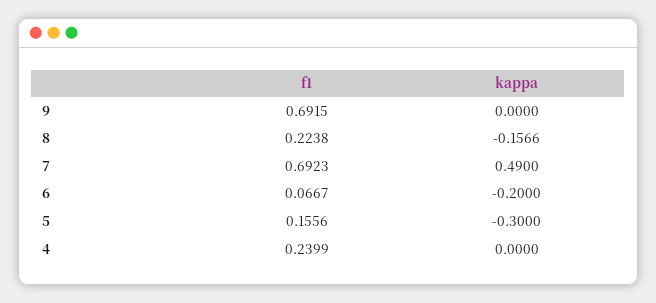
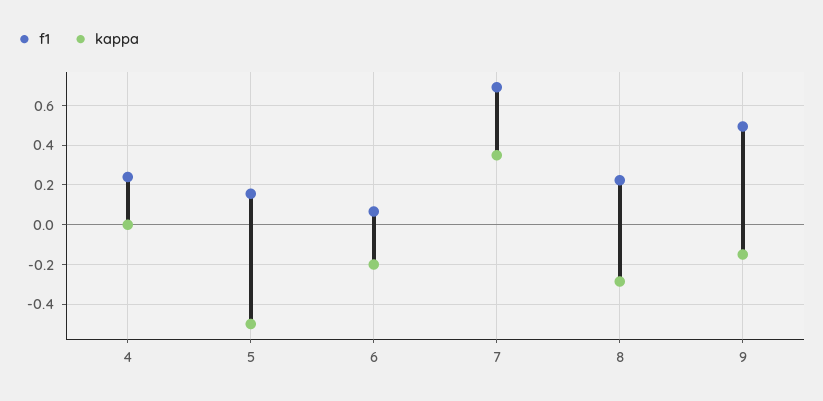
  {
    "f1": {
-     "9": 0.6915,
+     "9": 0.5,
      "8": 0.2238,
      "7": 0.6923,
      "6": 0.0667,
      "5": 0.1556,
      "4": 0.2399
    },
    "kappa": {
-     "9": 0,
+     "9": -0.15,
-     "8": -0.1566,
+     "8": -0.3,
-     "7": 0.49,
+     "7": 0.35,
      "6": -0.2,
-     "5": -0.3,
+     "5": -0.5,
      "4": 0
    }
  }

